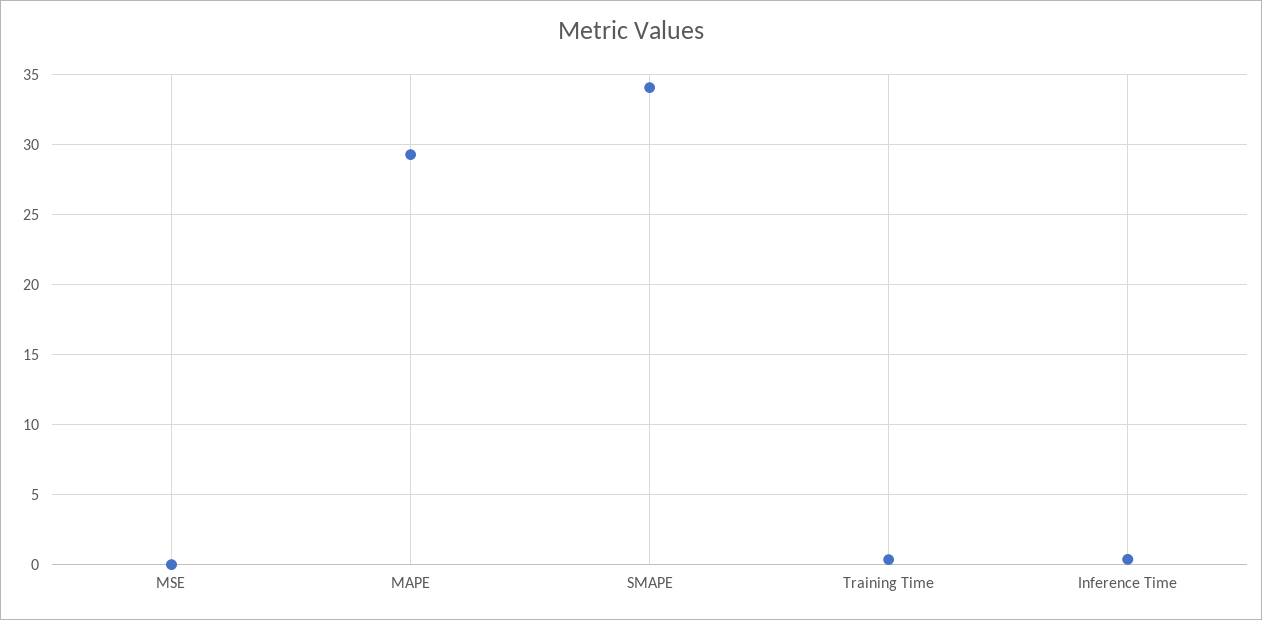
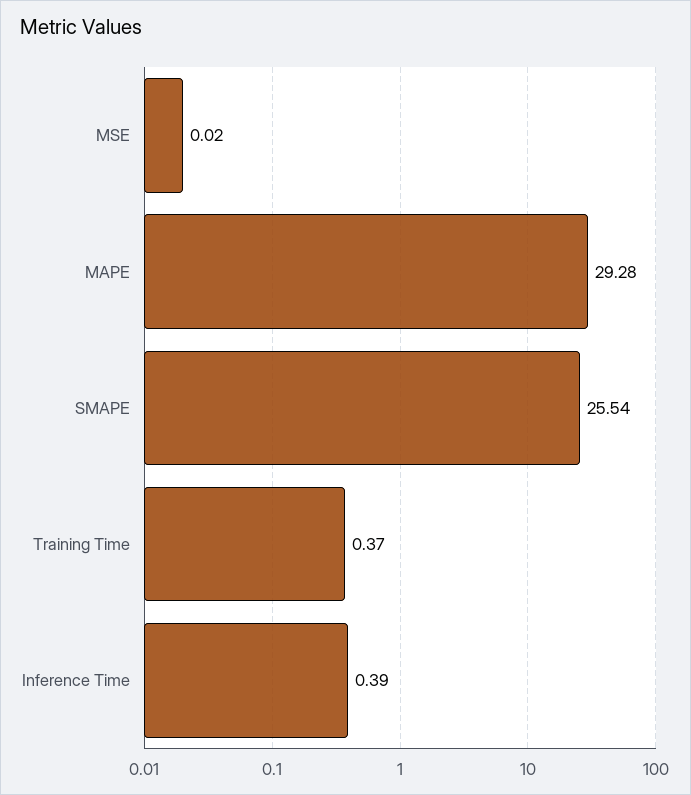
  {
    "MSE": 0.02,
    "MAPE": 29.28,
-   "SMAPE": 34,
+   "SMAPE": 25.54,
    "Training Time": 0.37,
    "Inference Time": 0.39
  }

